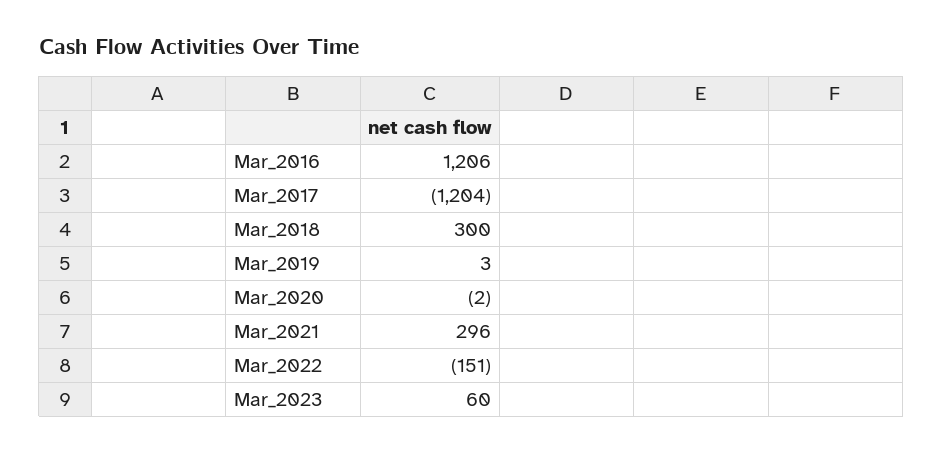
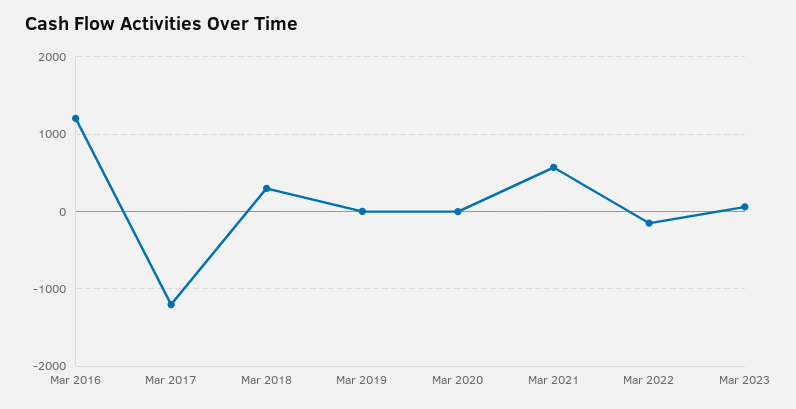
  {
    "Mar_2016": 1206,
    "Mar_2017": -1204,
    "Mar_2018": 300,
    "Mar_2019": 3,
    "Mar_2020": -2,
-   "Mar_2021": 296,
+   "Mar_2021": 600,
    "Mar_2022": -151,
    "Mar_2023": 60
  }

